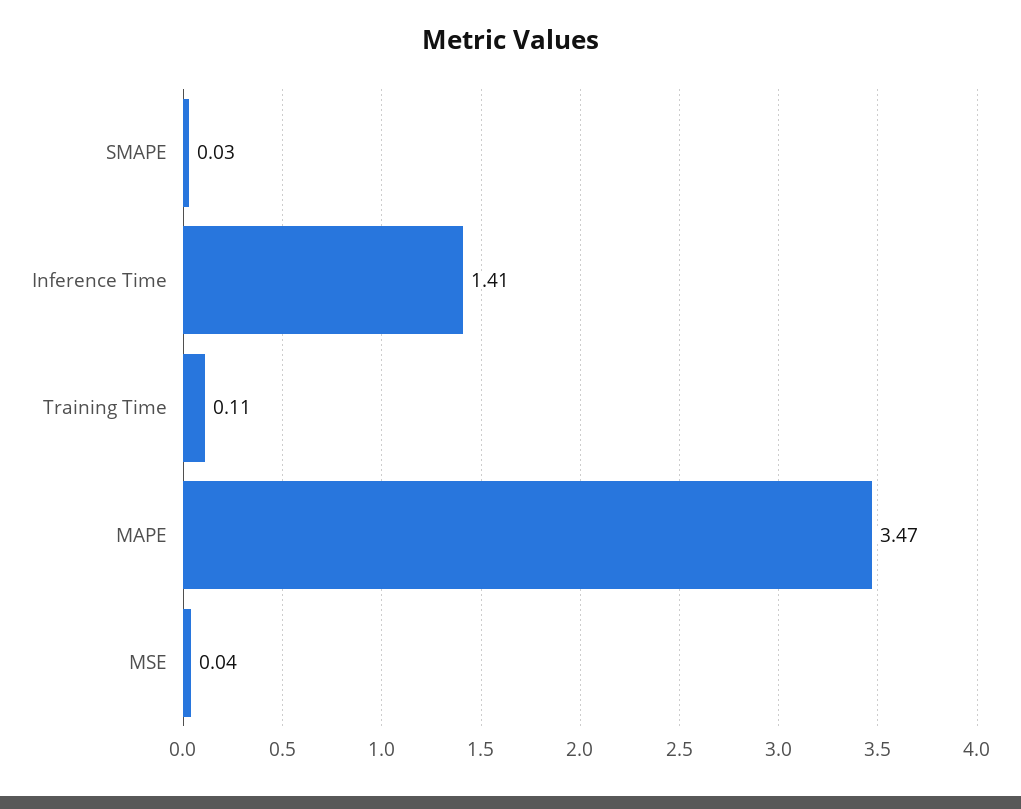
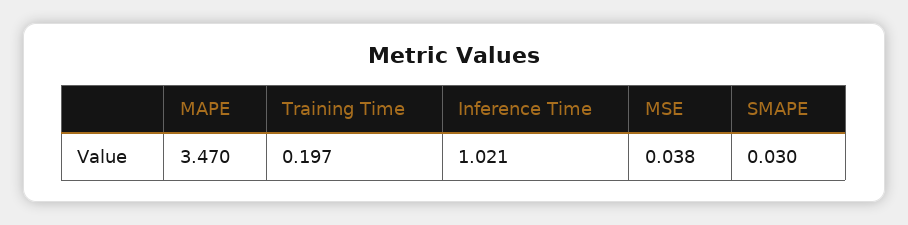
  {
    "SMAPE": 0.03,
-   "Inference Time": 1.41,
+   "Inference Time": 1.021,
-   "Training Time": 0.11,
+   "Training Time": 0.197,
    "MAPE": 3.47,
    "MSE": 0.038
  }

